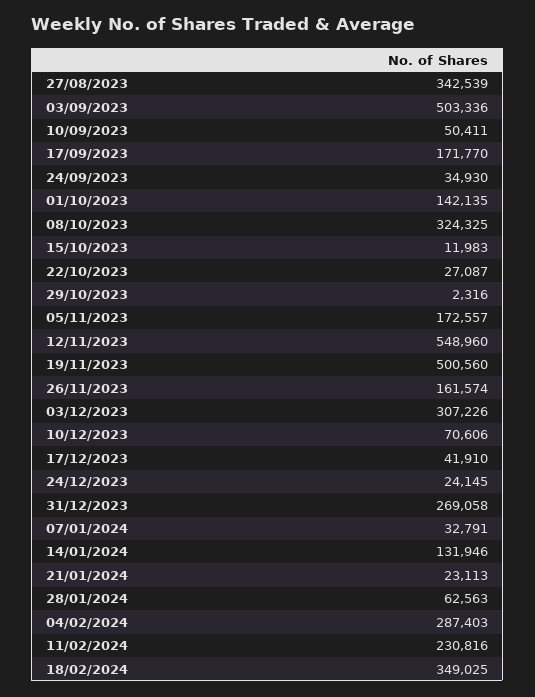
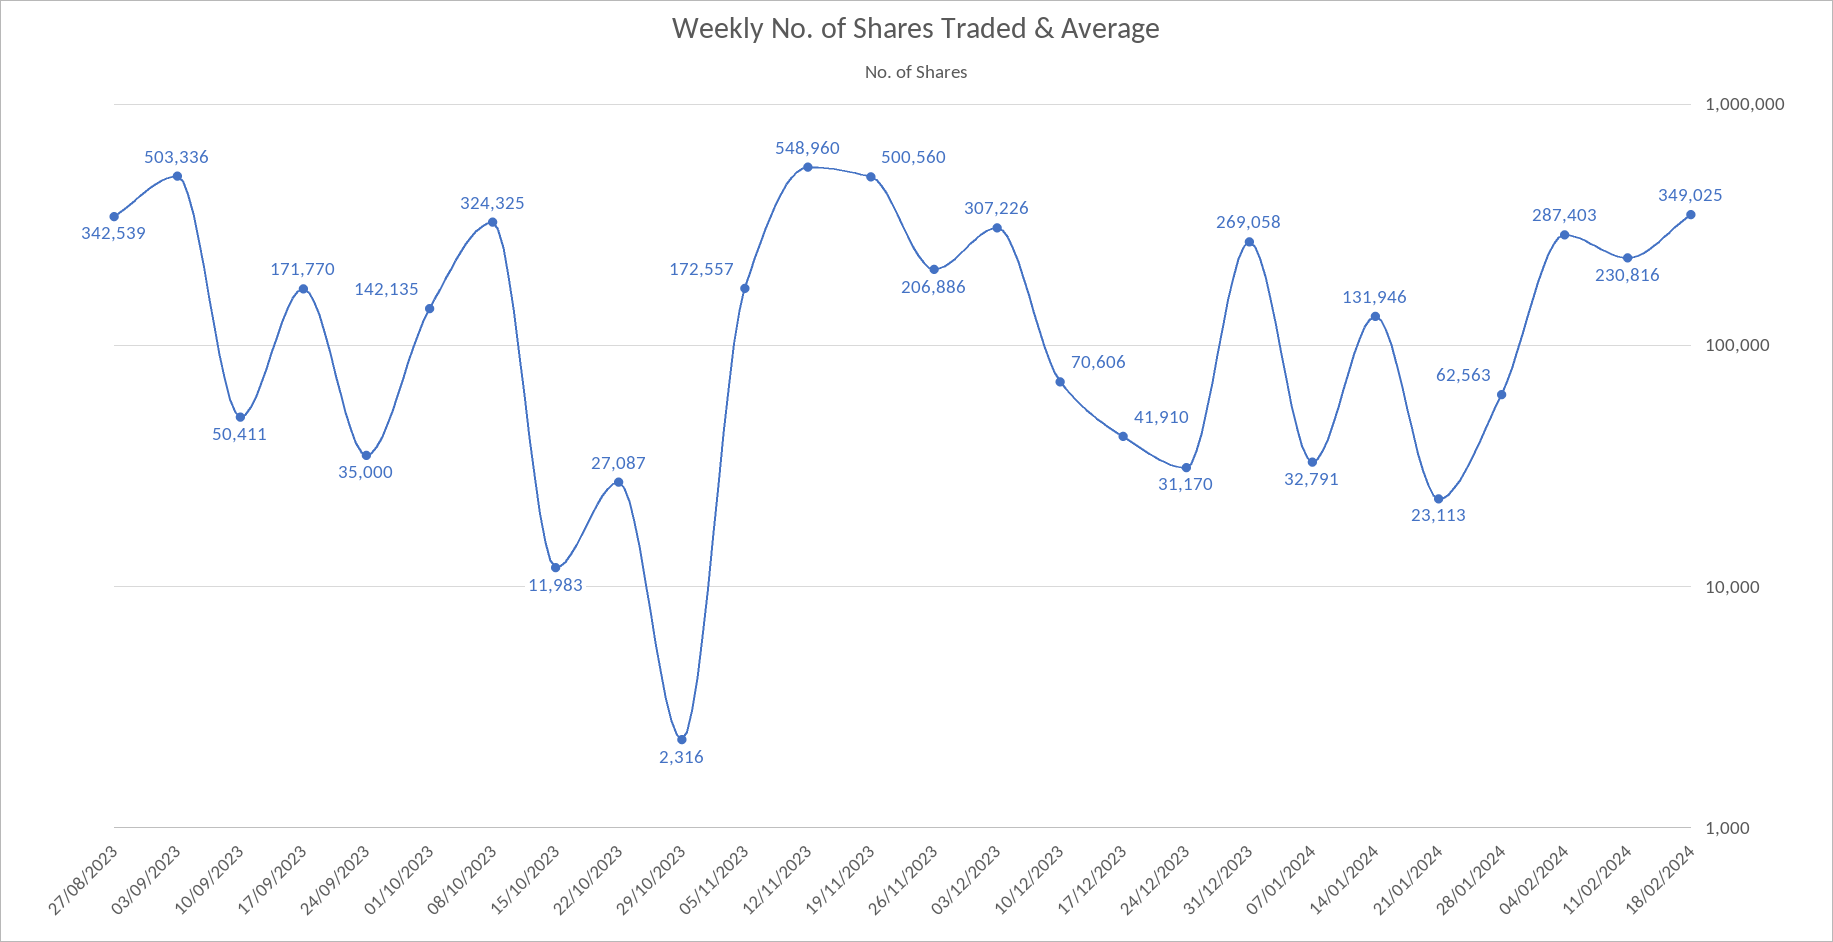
  {
    "27/08/2023": 342539,
    "03/09/2023": 503336,
    "10/09/2023": 50411,
    "17/09/2023": 171770,
-   "24/09/2023": 34930,
+   "24/09/2023": 35000,
    "01/10/2023": 142135,
    "08/10/2023": 324325,
    "15/10/2023": 11983,
    "22/10/2023": 27087,
    "29/10/2023": 2316,
    "05/11/2023": 172557,
    "12/11/2023": 548960,
    "19/11/2023": 500560,
-   "26/11/2023": 161574,
+   "26/11/2023": 206886,
    "03/12/2023": 307226,
    "10/12/2023": 70606,
    "17/12/2023": 41910,
-   "24/12/2023": 24145,
+   "24/12/2023": 31170,
    "31/12/2023": 269058,
    "07/01/2024": 32791,
    "14/01/2024": 131946,
    "21/01/2024": 23113,
    "28/01/2024": 62563,
    "04/02/2024": 287403,
    "11/02/2024": 230816,
    "18/02/2024": 349025
  }

